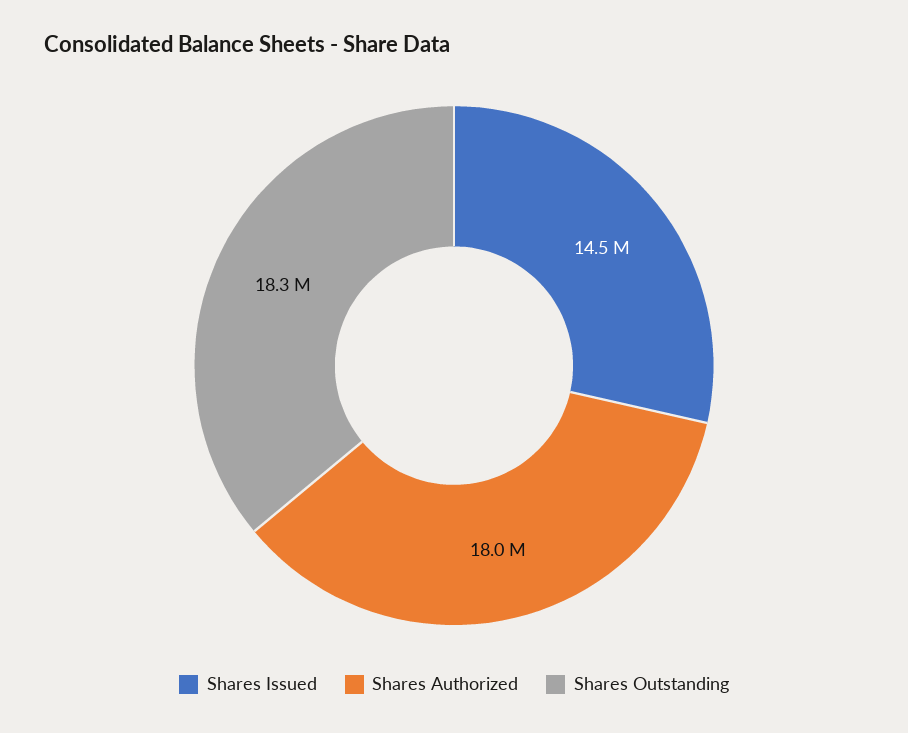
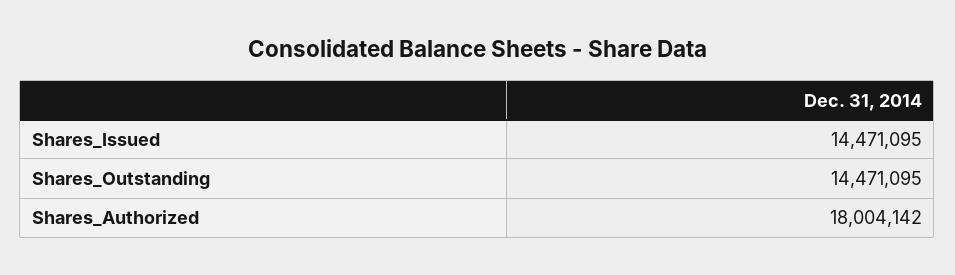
  {
    "Shares Issued": 14471095,
    "Shares Authorized": 18004142,
-   "Shares Outstanding": 18300000
+   "Shares Outstanding": 14471095
  }

